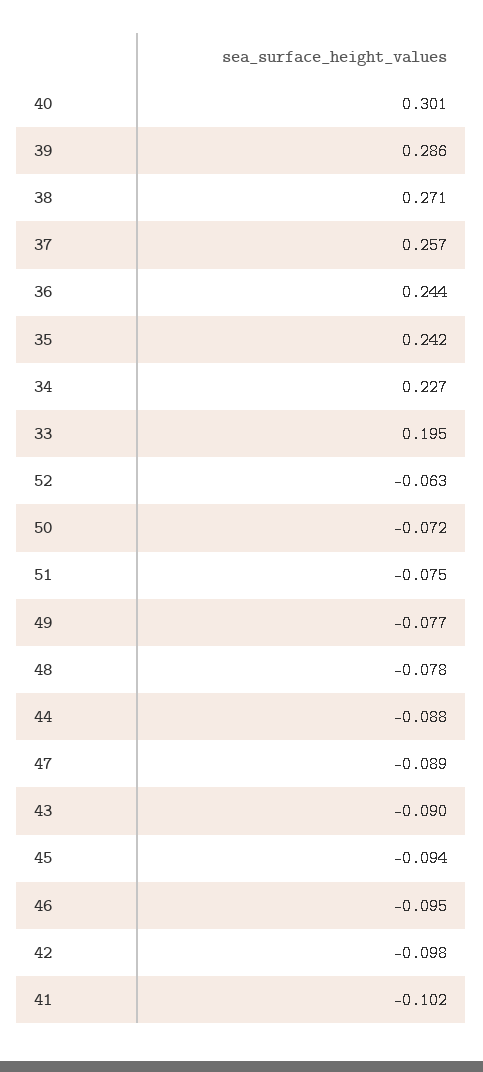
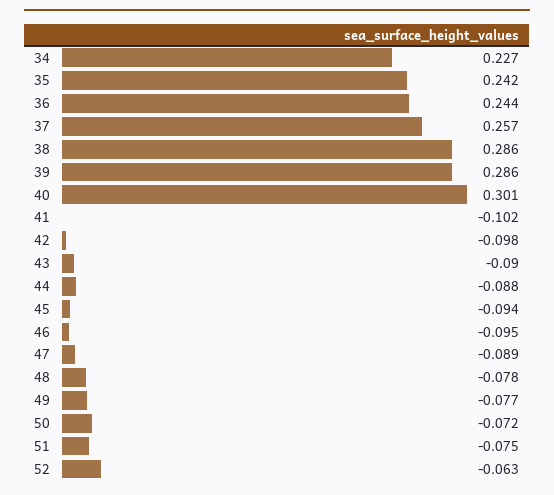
  {
    "40": 0.301,
    "39": 0.286,
-   "38": 0.271,
+   "38": 0.286,
    "37": 0.257,
    "36": 0.244,
    "35": 0.242,
    "34": 0.227,
-   "33": 0.195,
    "52": -0.063,
    "50": -0.072,
    "51": -0.075,
    "49": -0.077,
    "48": -0.078,
    "44": -0.088,
    "47": -0.089,
    "43": -0.09,
    "45": -0.094,
    "46": -0.095,
    "42": -0.098,
    "41": -0.102
  }

